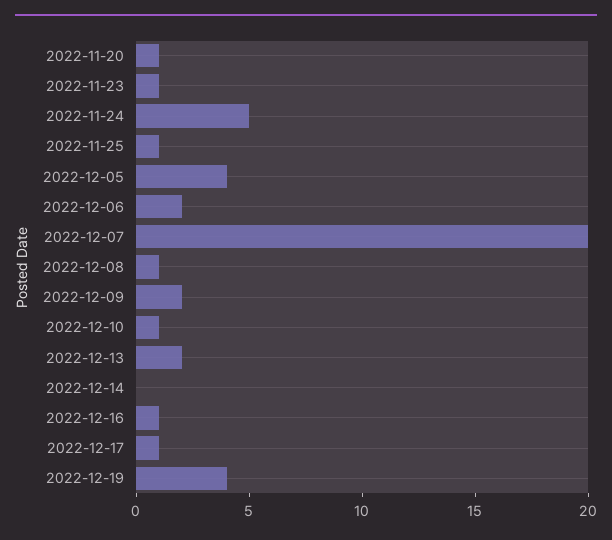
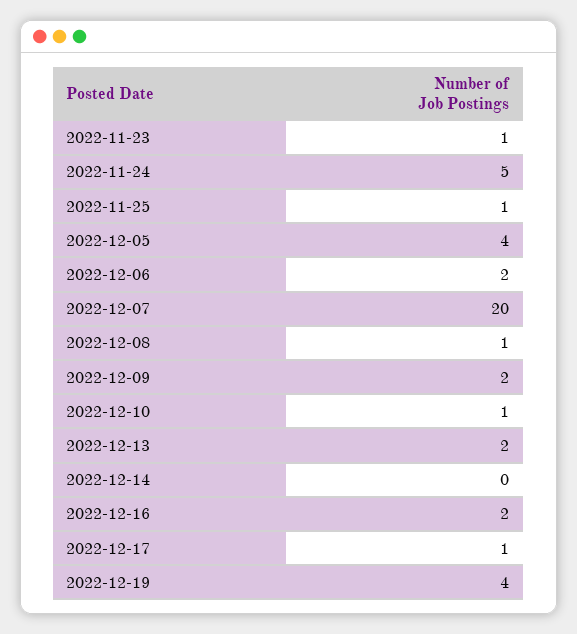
  {
-   "2022-11-20": 1,
    "2022-11-23": 1,
    "2022-11-24": 5,
    "2022-11-25": 1,
    "2022-12-05": 4,
    "2022-12-06": 2,
    "2022-12-07": 20,
    "2022-12-08": 1,
    "2022-12-09": 2,
    "2022-12-10": 1,
    "2022-12-13": 2,
    "2022-12-14": 0,
-   "2022-12-16": 1,
+   "2022-12-16": 2,
    "2022-12-17": 1,
    "2022-12-19": 4
  }

